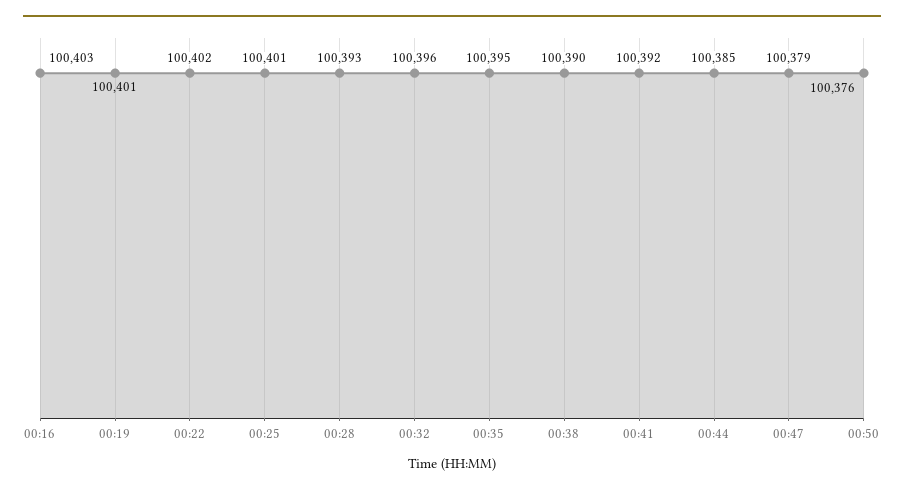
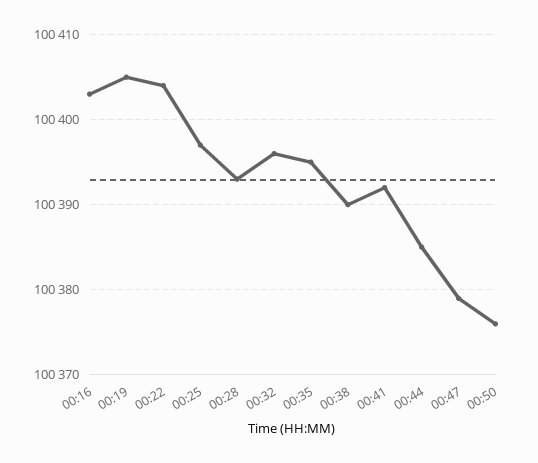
  {
    "00:16": 100403,
-   "00:19": 100401,
+   "00:19": 100405,
-   "00:22": 100402,
+   "00:22": 100404,
-   "00:25": 100401,
+   "00:25": 100397,
    "00:28": 100393,
    "00:32": 100396,
    "00:35": 100395,
    "00:38": 100390,
    "00:41": 100392,
    "00:44": 100385,
    "00:47": 100379,
    "00:50": 100376
  }

